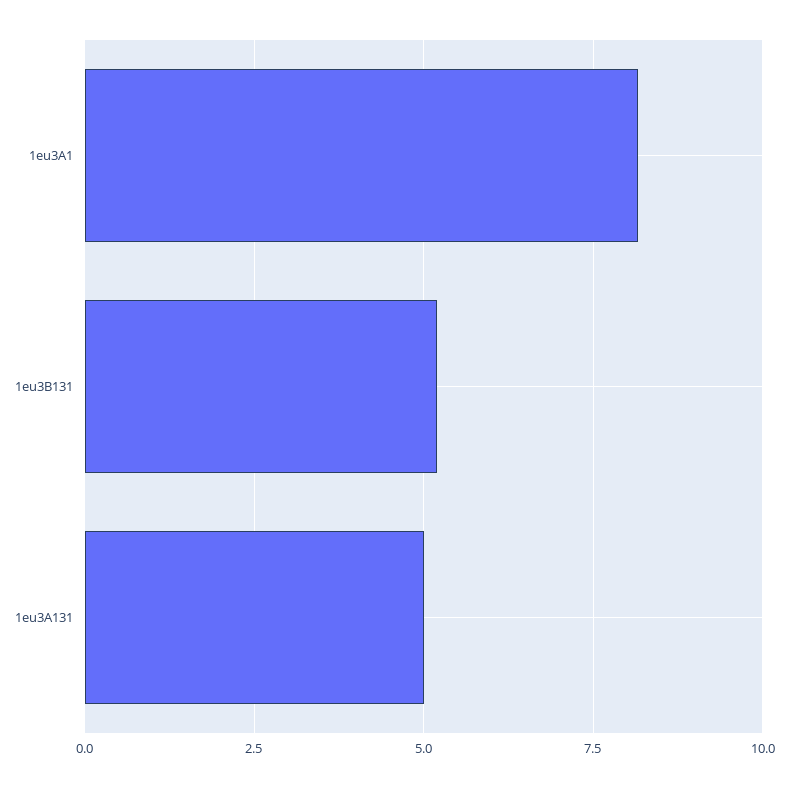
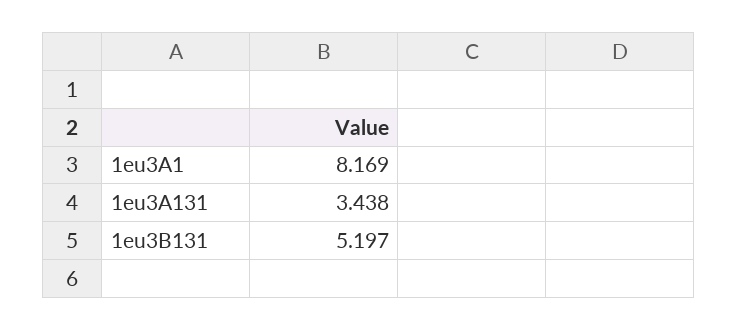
  {
    "1eu3A1": 8.169,
    "1eu3B131": 5.197,
-   "1eu3A131": 5
+   "1eu3A131": 3.438
  }

